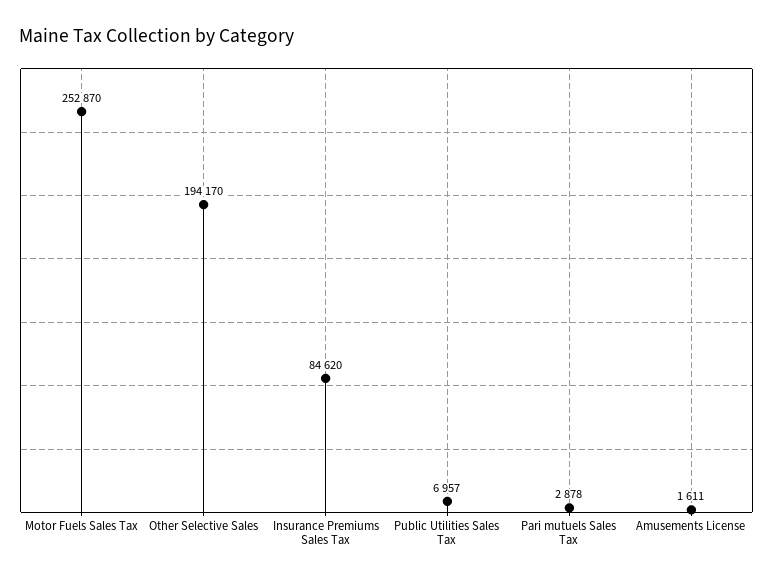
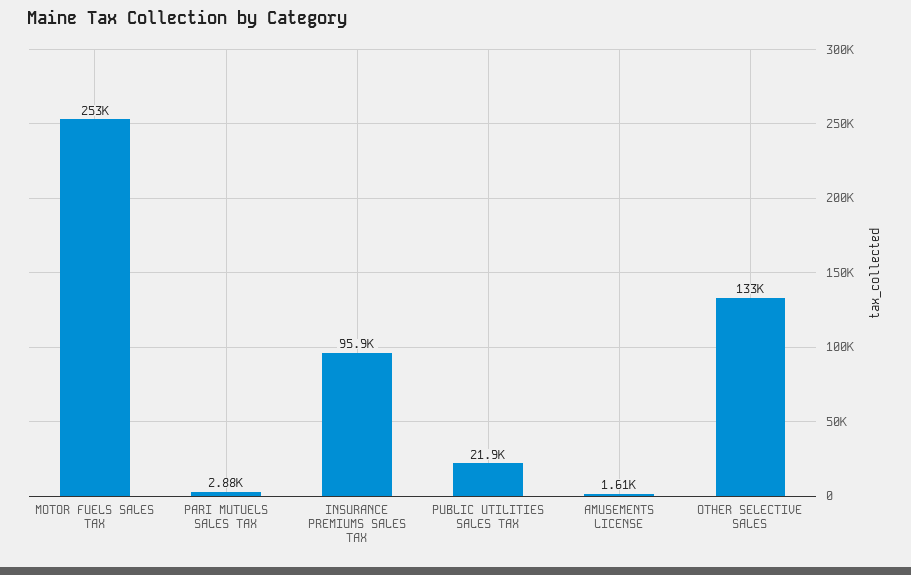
  {
    "Motor Fuels Sales Tax": 252870,
-   "Other Selective Sales": 194170,
+   "Other Selective Sales": 133000,
-   "Insurance Premiums Sales Tax": 84620,
+   "Insurance Premiums Sales Tax": 95900,
-   "Public Utilities Sales Tax": 6957,
+   "Public Utilities Sales Tax": 21900,
    "Pari mutuels Sales Tax": 2878,
    "Amusements License": 1611
  }

